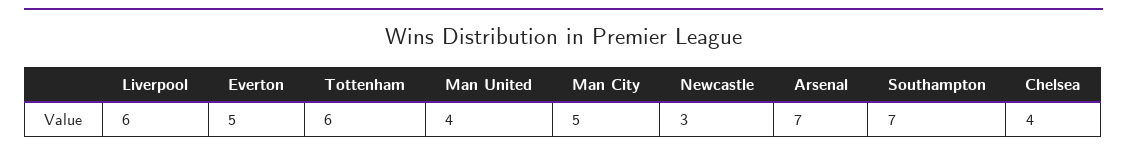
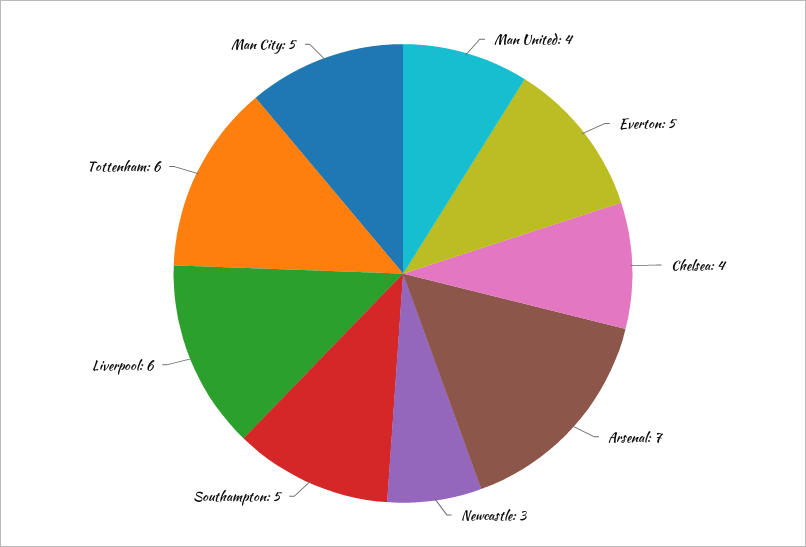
  {
    "Liverpool": 6,
    "Everton": 5,
    "Tottenham": 6,
    "Man United": 4,
    "Man City": 5,
    "Newcastle": 3,
    "Arsenal": 7,
-   "Southampton": 7,
+   "Southampton": 5,
    "Chelsea": 4
  }

